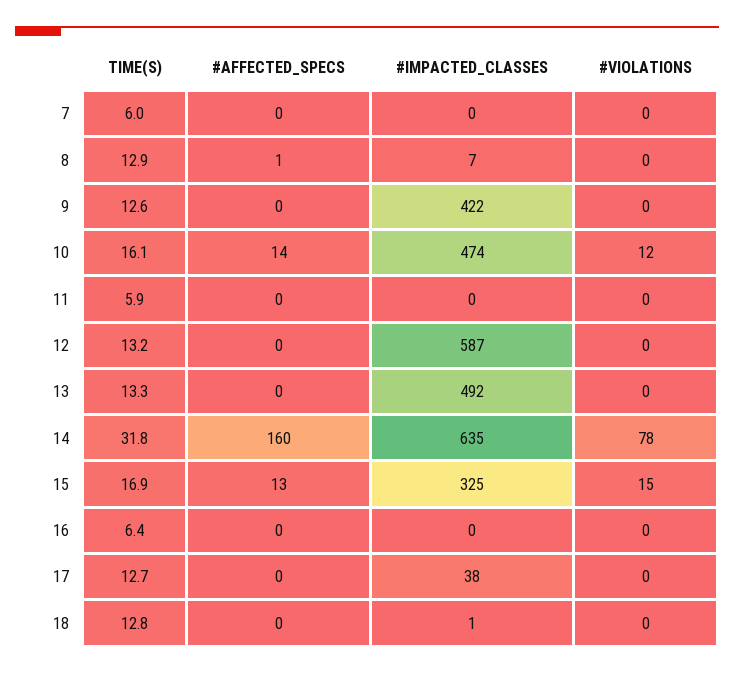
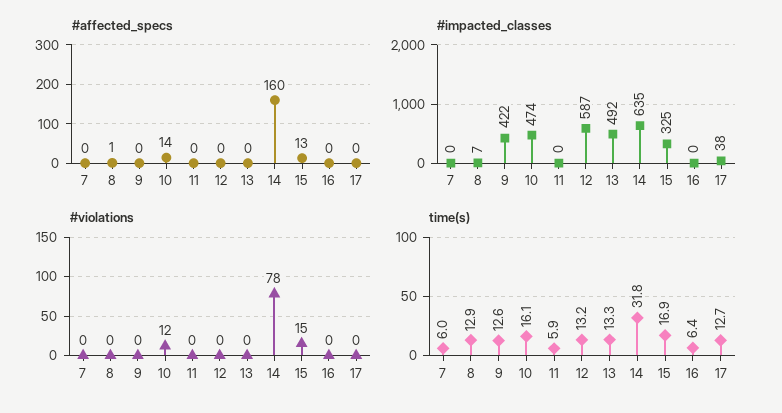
  {
    "TIME(S)": {
      "7": 6,
      "8": 12.9,
      "9": 12.6,
      "10": 16.1,
      "11": 5.9,
      "12": 13.2,
      "13": 13.3,
      "14": 31.8,
      "15": 16.9,
      "16": 6.4,
-     "17": 12.7,
+     "17": 12.7
-     "18": 12.8
    },
    "#AFFECTED_SPECS": {
      "7": 0,
      "8": 1,
      "9": 0,
      "10": 14,
      "11": 0,
      "12": 0,
      "13": 0,
      "14": 160,
      "15": 13,
      "16": 0,
-     "17": 0,
+     "17": 0
-     "18": 0
    },
    "#IMPACTED_CLASSES": {
      "7": 0,
      "8": 7,
      "9": 422,
      "10": 474,
      "11": 0,
      "12": 587,
      "13": 492,
      "14": 635,
      "15": 325,
      "16": 0,
-     "17": 38,
+     "17": 38
-     "18": 1
    },
    "#VIOLATIONS": {
      "7": 0,
      "8": 0,
      "9": 0,
      "10": 12,
      "11": 0,
      "12": 0,
      "13": 0,
      "14": 78,
      "15": 15,
      "16": 0,
-     "17": 0,
+     "17": 0
-     "18": 0
    }
  }

